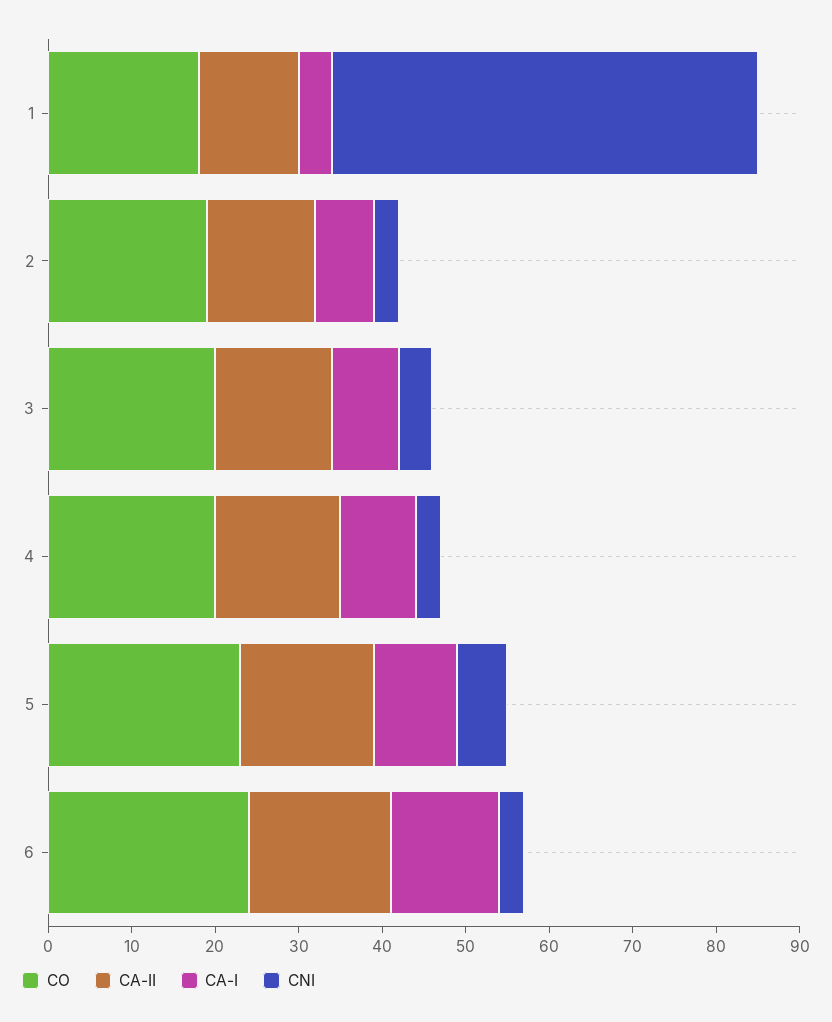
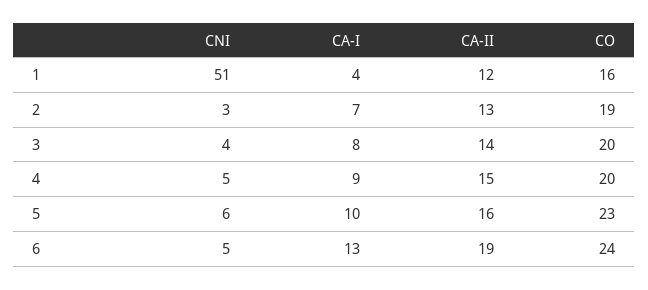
  {
    "CO": {
-     "1": 18,
+     "1": 16,
      "2": 19,
      "3": 20,
      "4": 20,
      "5": 23,
      "6": 24
    },
    "CA-II": {
      "1": 12,
      "2": 13,
      "3": 14,
      "4": 15,
      "5": 16,
-     "6": 17
+     "6": 19
    },
    "CA-I": {
      "1": 4,
      "2": 7,
      "3": 8,
      "4": 9,
      "5": 10,
      "6": 13
    },
    "CNI": {
      "1": 51,
      "2": 3,
      "3": 4,
-     "4": 3,
+     "4": 5,
      "5": 6,
-     "6": 3
+     "6": 5
    }
  }

